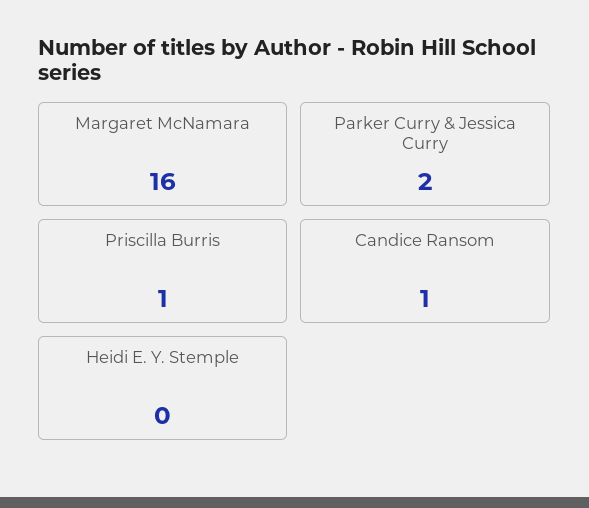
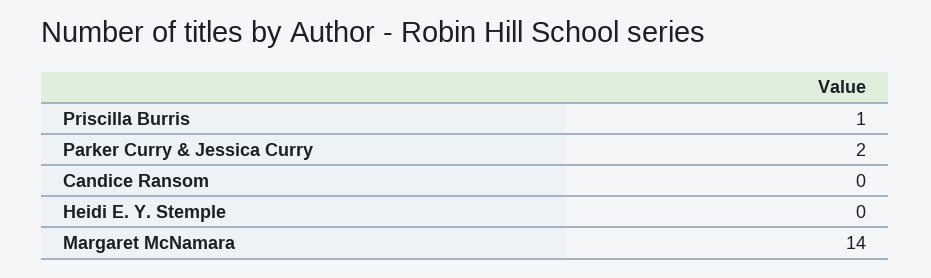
  {
-   "Margaret McNamara": 16,
+   "Margaret McNamara": 14,
    "Parker Curry & Jessica Curry": 2,
    "Priscilla Burris": 1,
-   "Candice Ransom": 1,
+   "Candice Ransom": 0,
    "Heidi E. Y. Stemple": 0
  }

